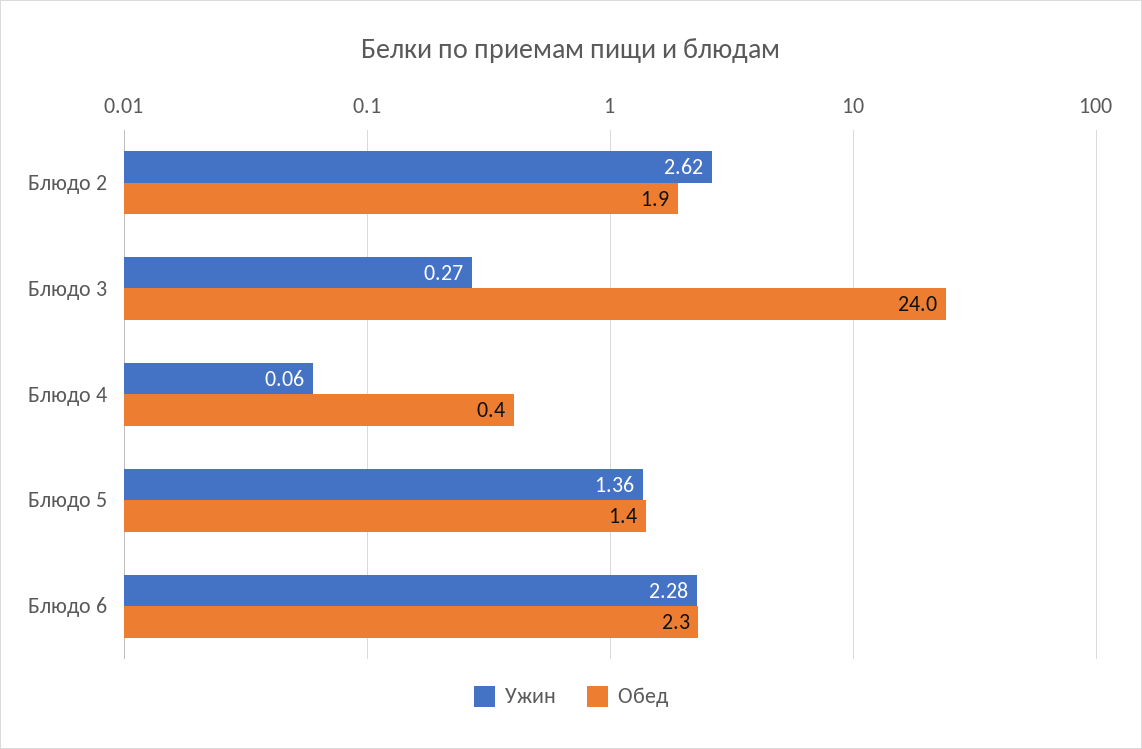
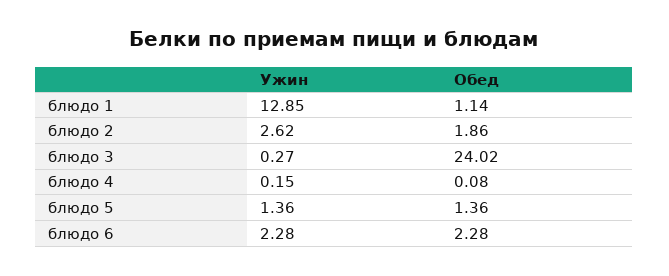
  {
    "Ужин": {
      "Блюдо 2": 2.62,
      "Блюдо 3": 0.27,
-     "Блюдо 4": 0.06,
+     "Блюдо 4": 0.15,
      "Блюдо 5": 1.36,
-     "Блюдо 6": 2.28
+     "Блюдо 6": 2.28,
+     "блюдо 1": 12.85
    },
    "Обед": {
      "Блюдо 2": 1.86,
      "Блюдо 3": 24.02,
-     "Блюдо 4": 0.4,
+     "Блюдо 4": 0.08,
      "Блюдо 5": 1.36,
-     "Блюдо 6": 2.28
+     "Блюдо 6": 2.28,
+     "блюдо 1": 1.14
    }
  }

